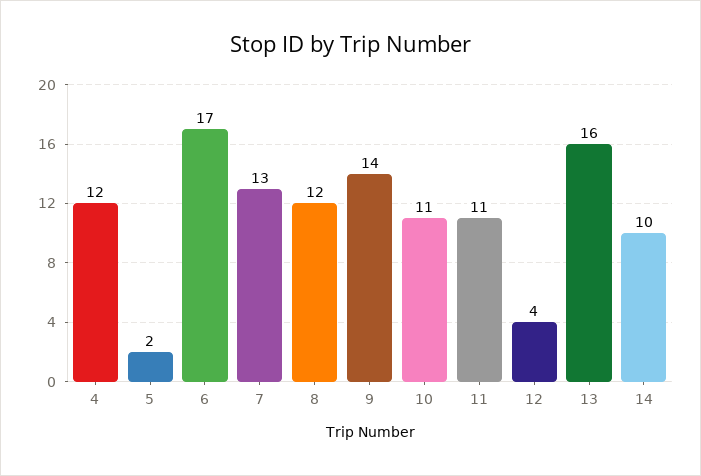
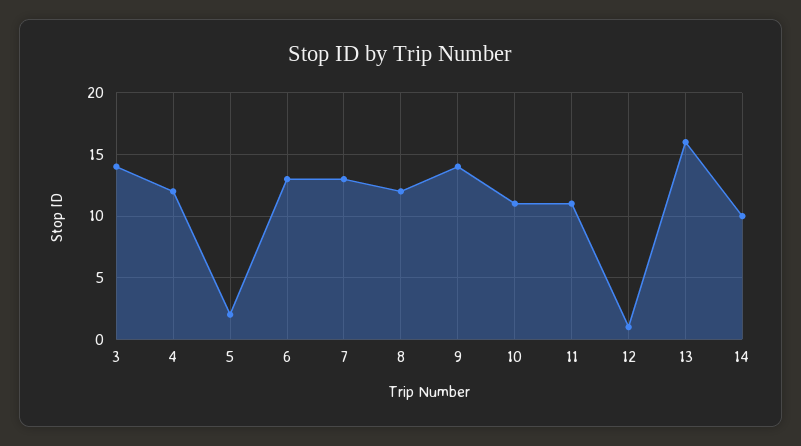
  {
    "4": 12,
    "5": 2,
-   "6": 17,
+   "6": 13,
    "7": 13,
    "8": 12,
    "9": 14,
    "10": 11,
    "11": 11,
-   "12": 4,
+   "12": 1,
    "13": 16,
-   "14": 10
+   "14": 10,
+   "3": 14
  }

